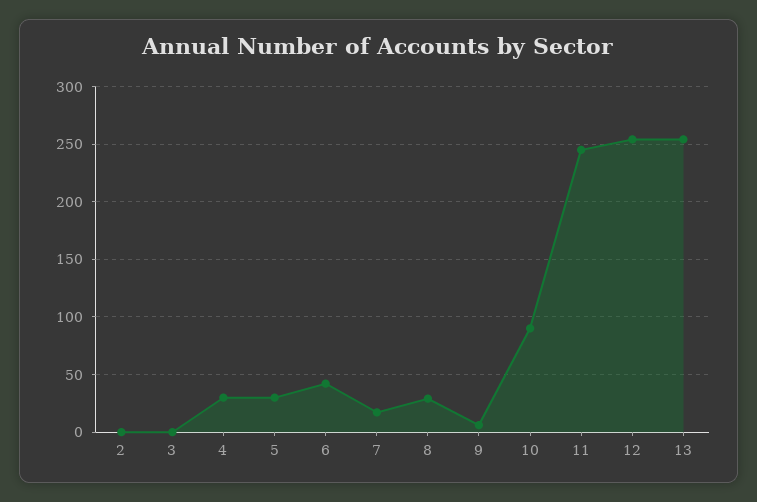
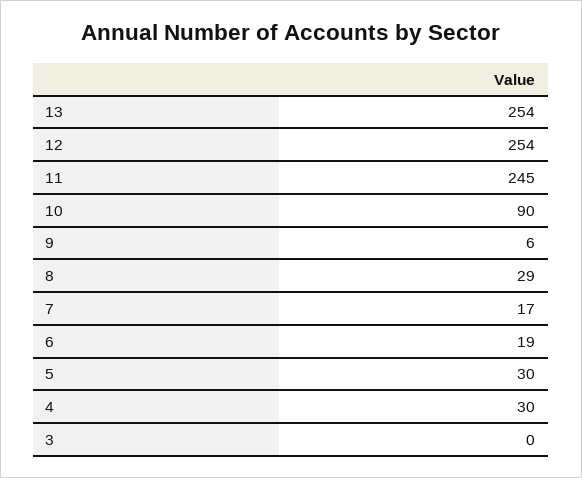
  {
-   "2": 0,
    "3": 0,
    "4": 30,
    "5": 30,
-   "6": 40,
+   "6": 19,
    "7": 17,
    "8": 29,
    "9": 6,
    "10": 90,
    "11": 245,
    "12": 254,
    "13": 254
  }

